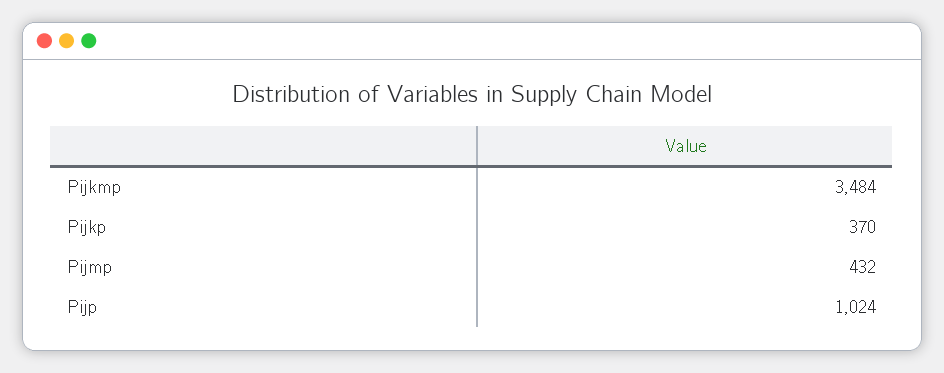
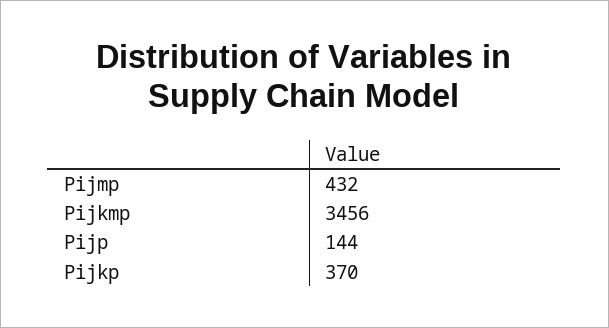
  {
-   "Pijkmp": 3484,
+   "Pijkmp": 3456,
    "Pijkp": 370,
    "Pijmp": 432,
-   "Pijp": 1024
+   "Pijp": 144
  }

